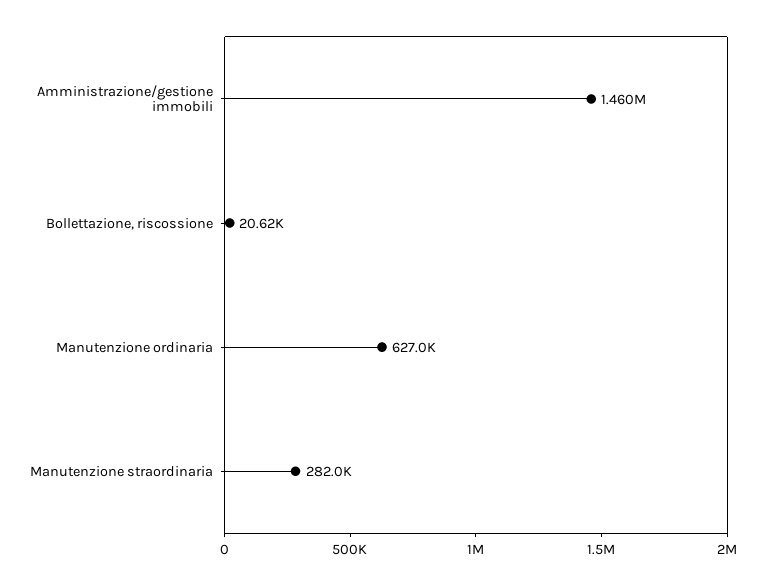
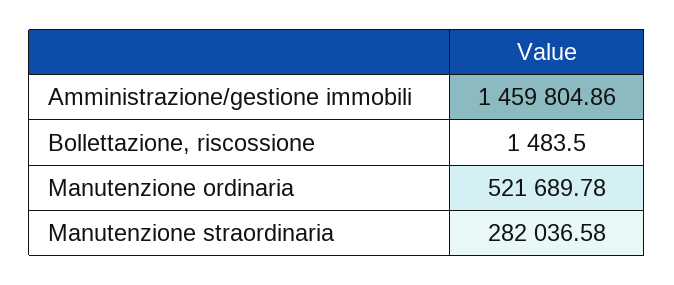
  {
    "Amministrazione/gestione immobili": 1459804.86,
-   "Bollettazione, riscossione": 20620,
+   "Bollettazione, riscossione": 1483.5,
-   "Manutenzione ordinaria": 627000,
+   "Manutenzione ordinaria": 521689.78,
    "Manutenzione straordinaria": 282036.58
  }

